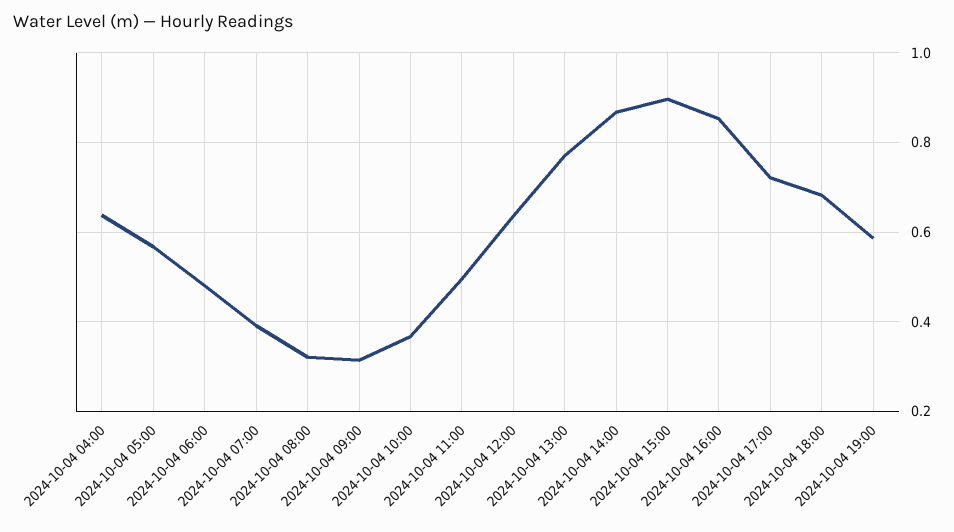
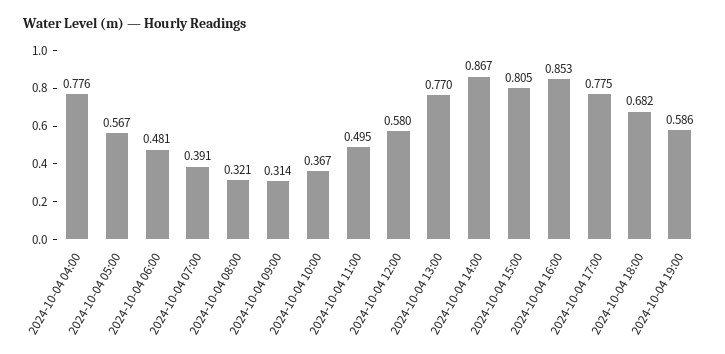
  {
-   "2024-10-04 04:00": 0.64,
+   "2024-10-04 04:00": 0.776,
    "2024-10-04 05:00": 0.567,
    "2024-10-04 06:00": 0.481,
    "2024-10-04 07:00": 0.391,
    "2024-10-04 08:00": 0.321,
    "2024-10-04 09:00": 0.314,
    "2024-10-04 10:00": 0.367,
    "2024-10-04 11:00": 0.495,
-   "2024-10-04 12:00": 0.64,
+   "2024-10-04 12:00": 0.58,
    "2024-10-04 13:00": 0.77,
    "2024-10-04 14:00": 0.867,
-   "2024-10-04 15:00": 0.9,
+   "2024-10-04 15:00": 0.805,
    "2024-10-04 16:00": 0.853,
-   "2024-10-04 17:00": 0.72,
+   "2024-10-04 17:00": 0.775,
    "2024-10-04 18:00": 0.682,
    "2024-10-04 19:00": 0.586
  }

